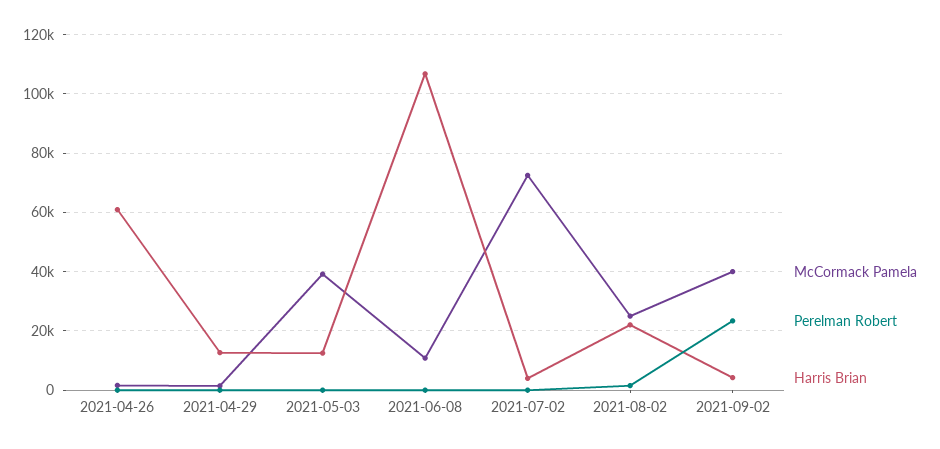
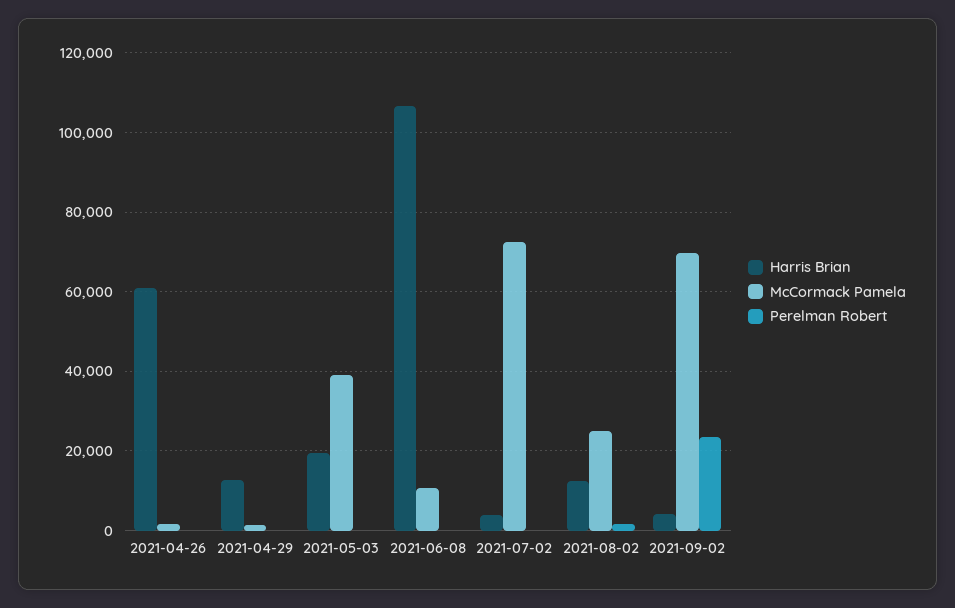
  {
    "McCormack Pamela": {
      "2021-04-26": 2000,
      "2021-04-29": 2000,
      "2021-05-03": 40000,
      "2021-06-08": 10000,
      "2021-07-02": 72000,
      "2021-08-02": 26000,
-     "2021-09-02": 40000
+     "2021-09-02": 70000
    },
    "Perelman Robert": {
      "2021-04-26": 0,
      "2021-04-29": 0,
      "2021-05-03": 0,
      "2021-06-08": 0,
      "2021-07-02": 0,
      "2021-08-02": 2000,
      "2021-09-02": 24000
    },
    "Harris Brian": {
      "2021-04-26": 60000,
      "2021-04-29": 12000,
-     "2021-05-03": 12500,
+     "2021-05-03": 20000,
      "2021-06-08": 106000,
      "2021-07-02": 4000,
-     "2021-08-02": 22500,
+     "2021-08-02": 12000,
      "2021-09-02": 4000
    }
  }

